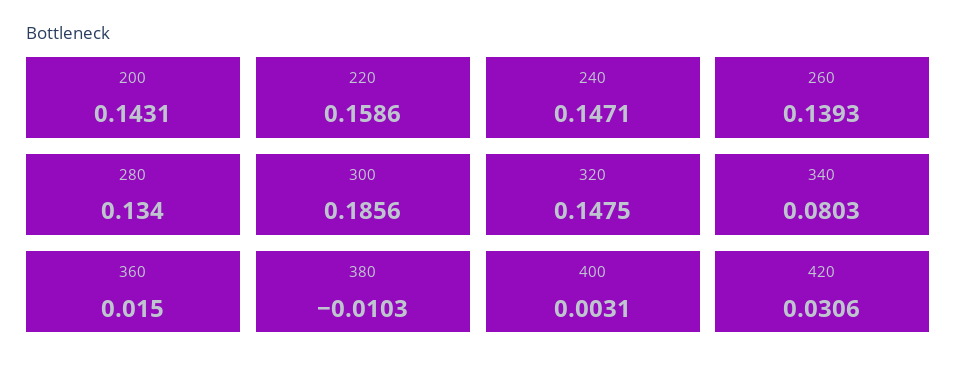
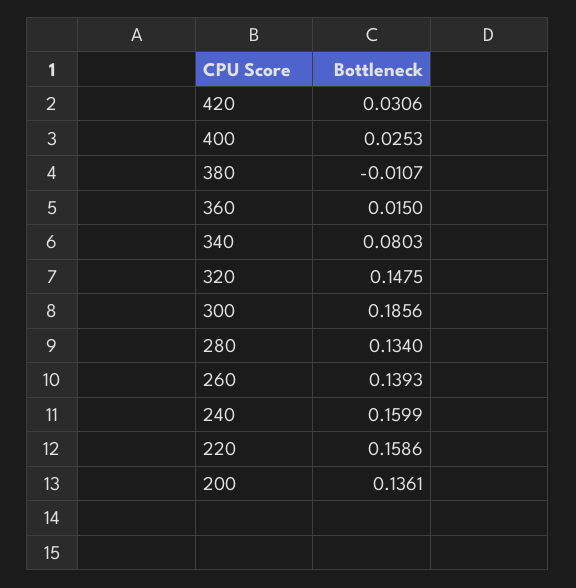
  {
-   "200": 0.1431,
+   "200": 0.1361,
    "220": 0.1586,
-   "240": 0.1471,
+   "240": 0.1599,
    "260": 0.1393,
    "280": 0.134,
    "300": 0.1856,
    "320": 0.1475,
    "340": 0.0803,
    "360": 0.015,
-   "380": -0.0103,
+   "380": -0.0107,
-   "400": 0.0031,
+   "400": 0.0253,
    "420": 0.0306
  }

